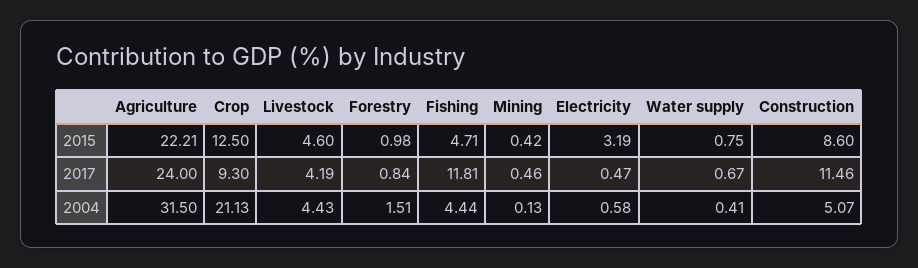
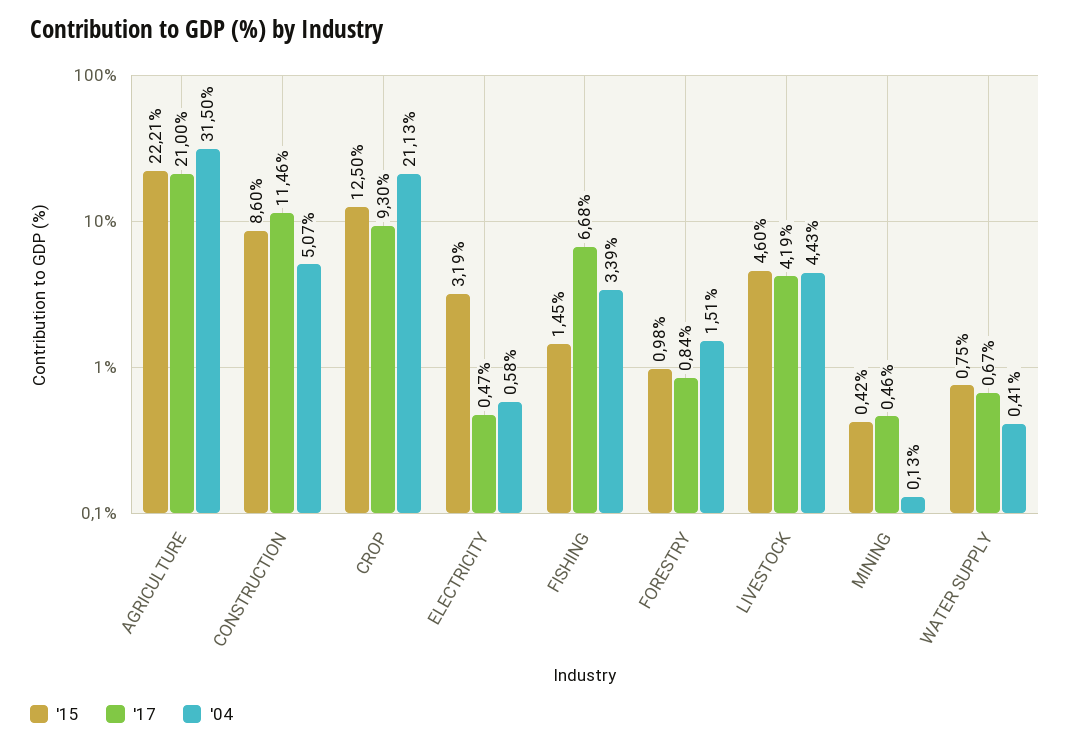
  {
    "2015": {
      "Agriculture": 22.21,
      "Crop": 12.5,
      "Livestock": 4.6,
      "Forestry": 0.98,
-     "Fishing": 4.71,
+     "Fishing": 1.45,
      "Mining": 0.42,
      "Electricity": 3.19,
      "Water supply": 0.75,
      "Construction": 8.6
    },
    "2017": {
-     "Agriculture": 24,
+     "Agriculture": 21,
      "Crop": 9.3,
      "Livestock": 4.19,
      "Forestry": 0.84,
-     "Fishing": 11.81,
+     "Fishing": 6.68,
      "Mining": 0.46,
      "Electricity": 0.47,
      "Water supply": 0.67,
      "Construction": 11.46
    },
    "2004": {
      "Agriculture": 31.5,
      "Crop": 21.13,
      "Livestock": 4.43,
      "Forestry": 1.51,
-     "Fishing": 4.44,
+     "Fishing": 3.39,
      "Mining": 0.13,
      "Electricity": 0.58,
      "Water supply": 0.41,
      "Construction": 5.07
    }
  }

